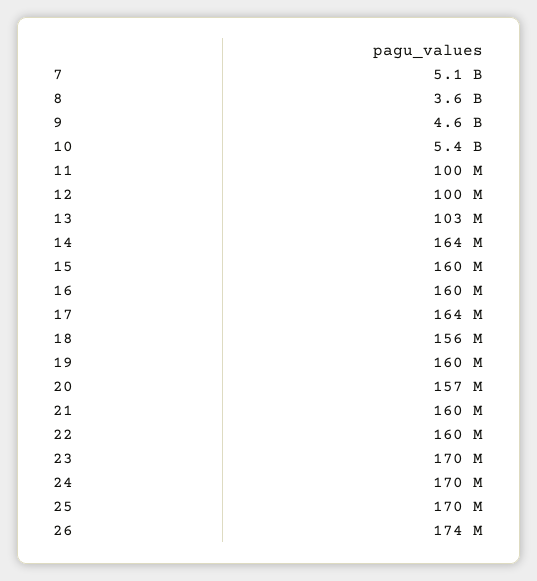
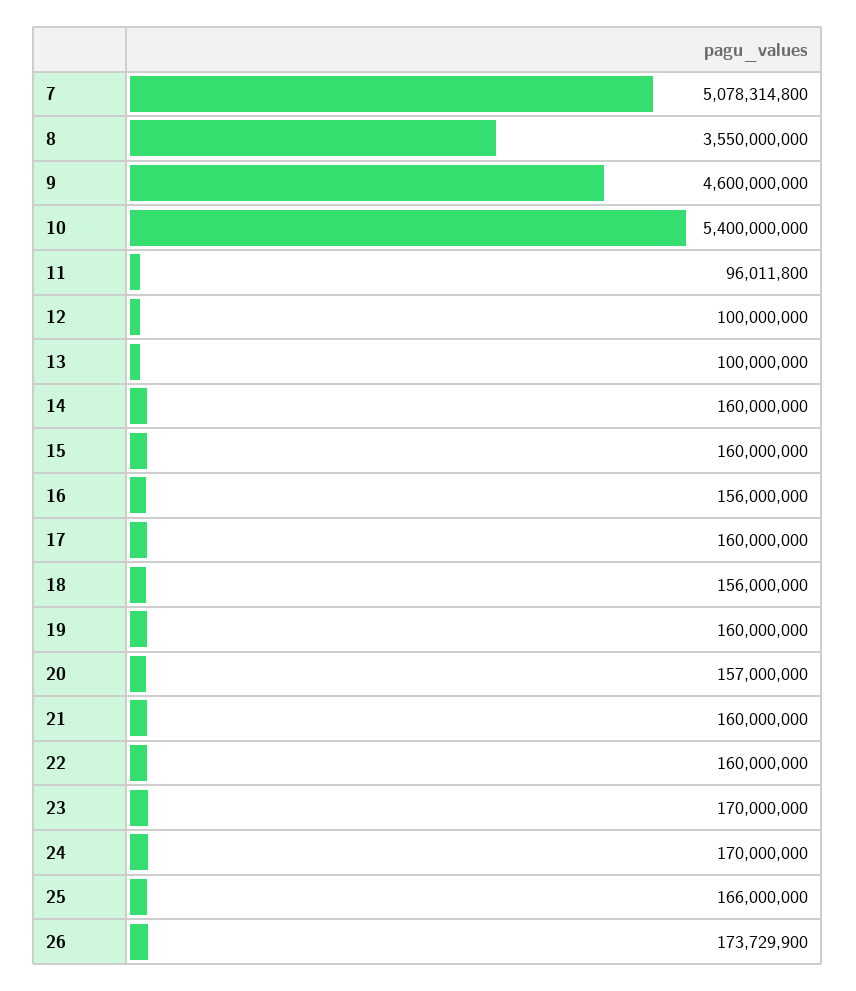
  {
    "7": 5078314800,
    "8": 3550000000,
    "9": 4600000000,
    "10": 5400000000,
-   "11": 100000000,
+   "11": 96011800,
    "12": 100000000,
-   "13": 103000000,
+   "13": 100000000,
-   "14": 164000000,
+   "14": 160000000,
    "15": 160000000,
-   "16": 160000000,
+   "16": 156000000,
-   "17": 164000000,
+   "17": 160000000,
    "18": 156000000,
    "19": 160000000,
    "20": 157000000,
    "21": 160000000,
    "22": 160000000,
    "23": 170000000,
    "24": 170000000,
-   "25": 170000000,
+   "25": 166000000,
    "26": 173729900
  }

